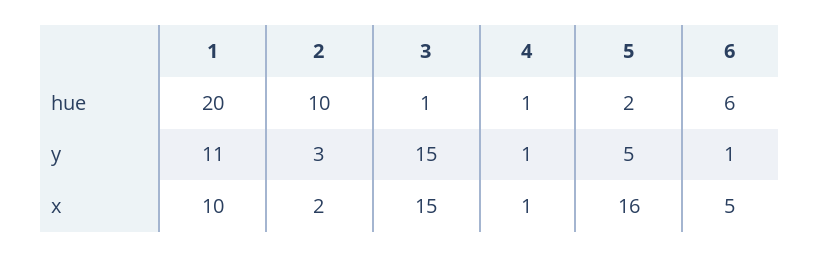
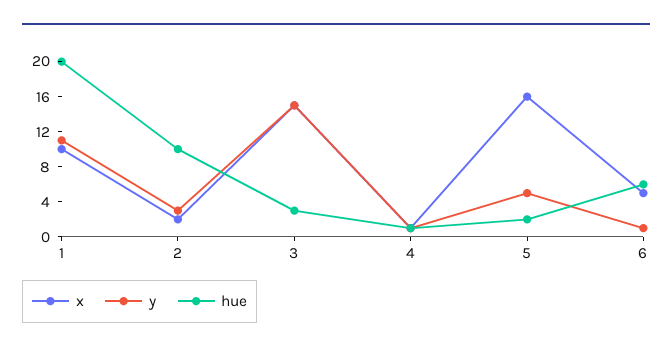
  {
    "hue": {
      "1": 20,
      "2": 10,
-     "3": 1,
+     "3": 3,
      "4": 1,
      "5": 2,
      "6": 6
    },
    "y": {
      "1": 11,
      "2": 3,
      "3": 15,
      "4": 1,
      "5": 5,
      "6": 1
    },
    "x": {
      "1": 10,
      "2": 2,
      "3": 15,
      "4": 1,
      "5": 16,
      "6": 5
    }
  }

